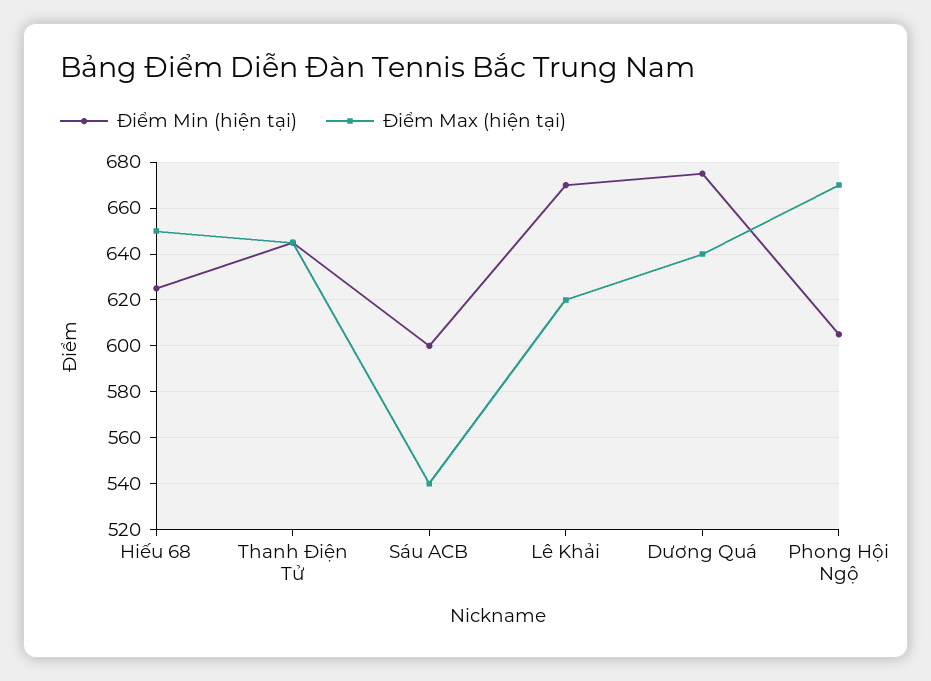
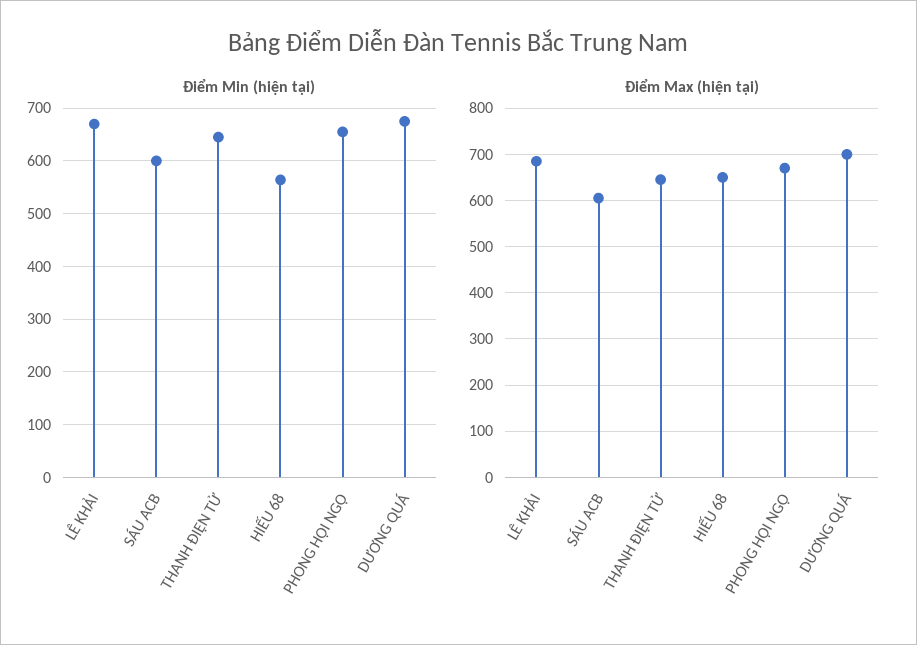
  {
    "Điểm Min (hiện tại)": {
-     "Hiếu 68": 625,
+     "Hiếu 68": 560,
      "Thanh Điện Tử": 645,
      "Sáu ACB": 600,
      "Lê Khải": 670,
      "Dương Quá": 675,
-     "Phong Hội Ngộ": 605
+     "Phong Hội Ngộ": 660
    },
    "Điểm Max (hiện tại)": {
      "Hiếu 68": 650,
      "Thanh Điện Tử": 645,
-     "Sáu ACB": 540,
+     "Sáu ACB": 600,
-     "Lê Khải": 620,
+     "Lê Khải": 680,
-     "Dương Quá": 640,
+     "Dương Quá": 700,
      "Phong Hội Ngộ": 670
    }
  }

